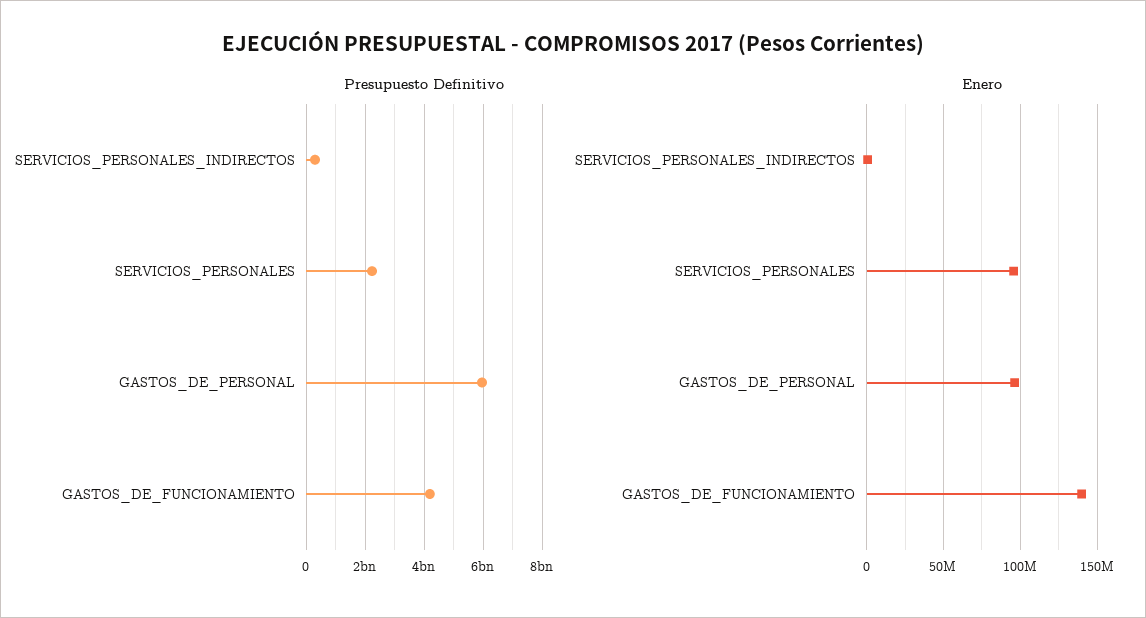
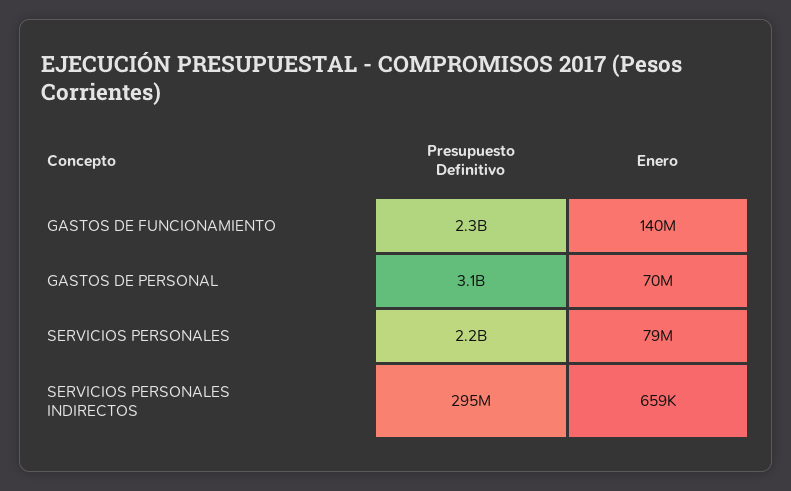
  {
    "Presupuesto Definitivo": {
      "SERVICIOS_PERSONALES_INDIRECTOS": 295000000,
      "SERVICIOS_PERSONALES": 2200000000,
-     "GASTOS_DE_PERSONAL": 6000000000,
+     "GASTOS_DE_PERSONAL": 3100000000,
-     "GASTOS_DE_FUNCIONAMIENTO": 4250000000
+     "GASTOS_DE_FUNCIONAMIENTO": 2300000000
    },
    "Enero": {
      "SERVICIOS_PERSONALES_INDIRECTOS": 659000,
-     "SERVICIOS_PERSONALES": 95000000,
+     "SERVICIOS_PERSONALES": 79000000,
-     "GASTOS_DE_PERSONAL": 95000000,
+     "GASTOS_DE_PERSONAL": 70000000,
      "GASTOS_DE_FUNCIONAMIENTO": 140000000
    }
  }

